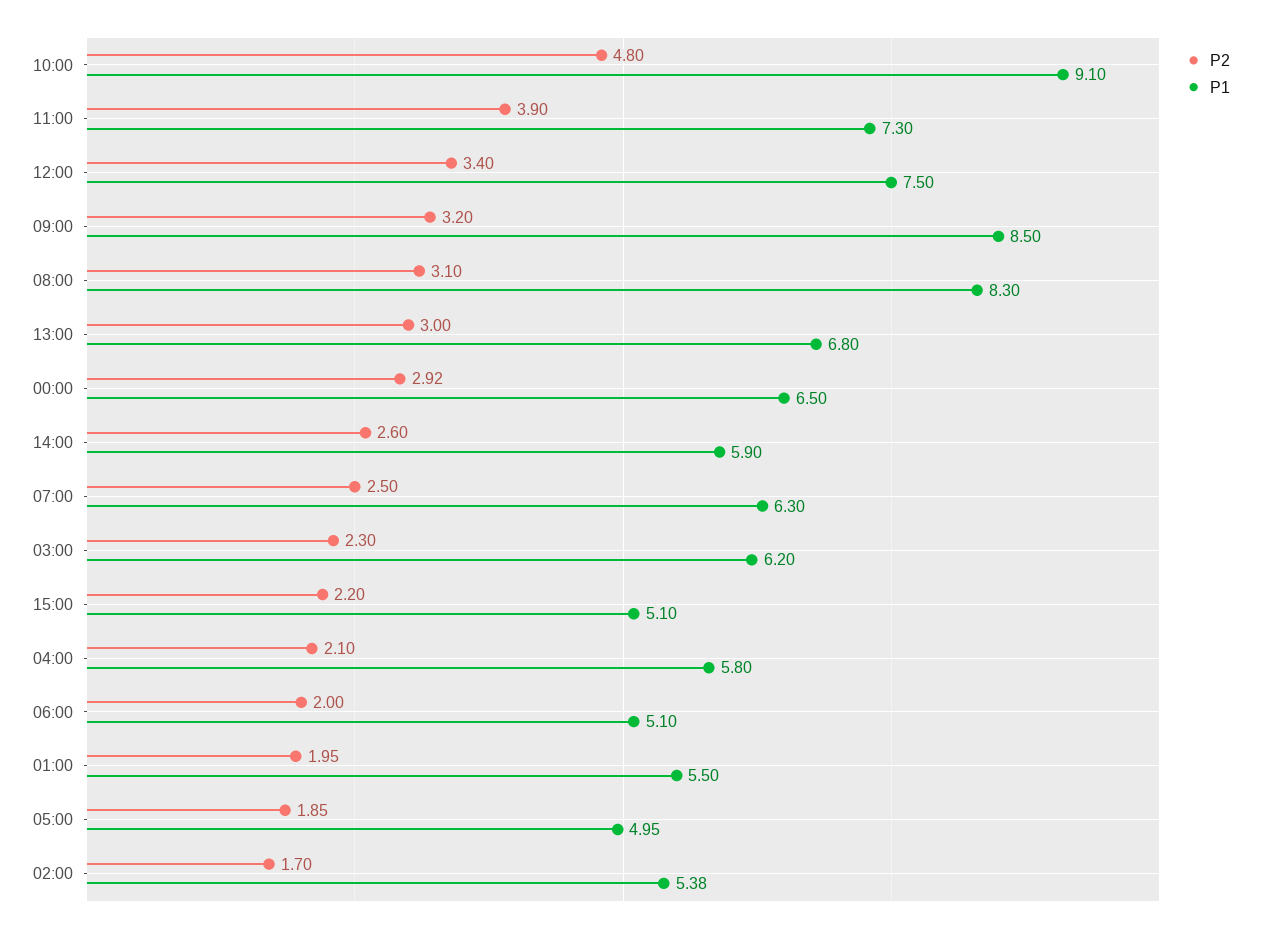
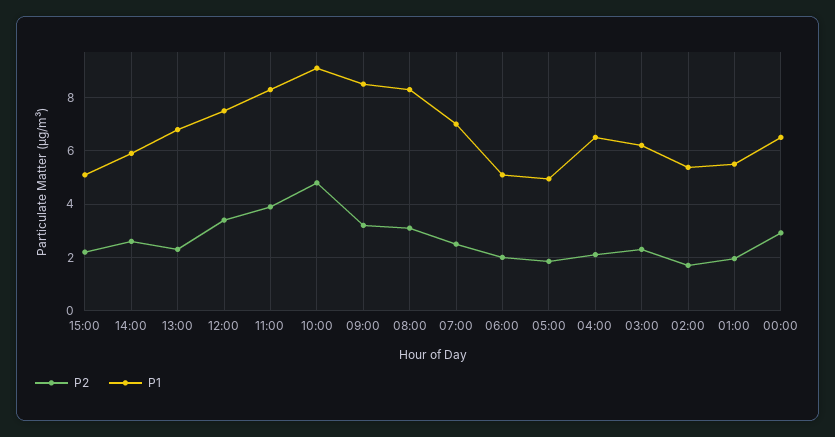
  {
    "P2": {
      "10:00": 4.8,
      "11:00": 3.9,
      "12:00": 3.4,
      "09:00": 3.2,
      "08:00": 3.1,
-     "13:00": 3,
+     "13:00": 2.25,
      "00:00": 2.92,
      "14:00": 2.6,
      "07:00": 2.5,
      "03:00": 2.3,
      "15:00": 2.2,
      "04:00": 2.1,
      "06:00": 2,
      "01:00": 1.95,
      "05:00": 1.85,
      "02:00": 1.7
    },
    "P1": {
      "10:00": 9.1,
-     "11:00": 7.3,
+     "11:00": 8.25,
      "12:00": 7.5,
      "09:00": 8.5,
      "08:00": 8.3,
      "13:00": 6.8,
      "00:00": 6.5,
      "14:00": 5.9,
-     "07:00": 6.3,
+     "07:00": 7,
      "03:00": 6.2,
      "15:00": 5.1,
-     "04:00": 5.8,
+     "04:00": 6.5,
      "06:00": 5.1,
      "01:00": 5.5,
      "05:00": 4.95,
      "02:00": 5.38
    }
  }

